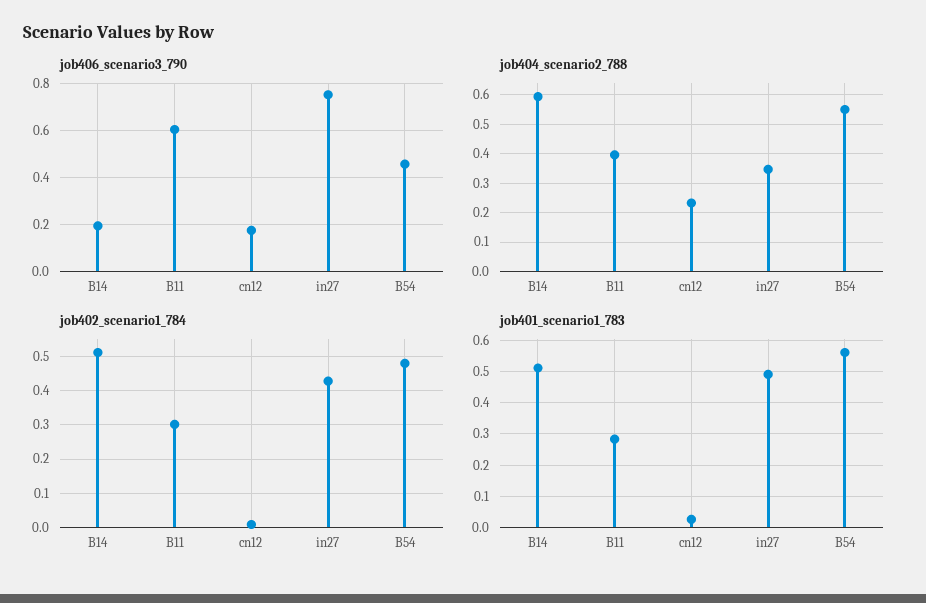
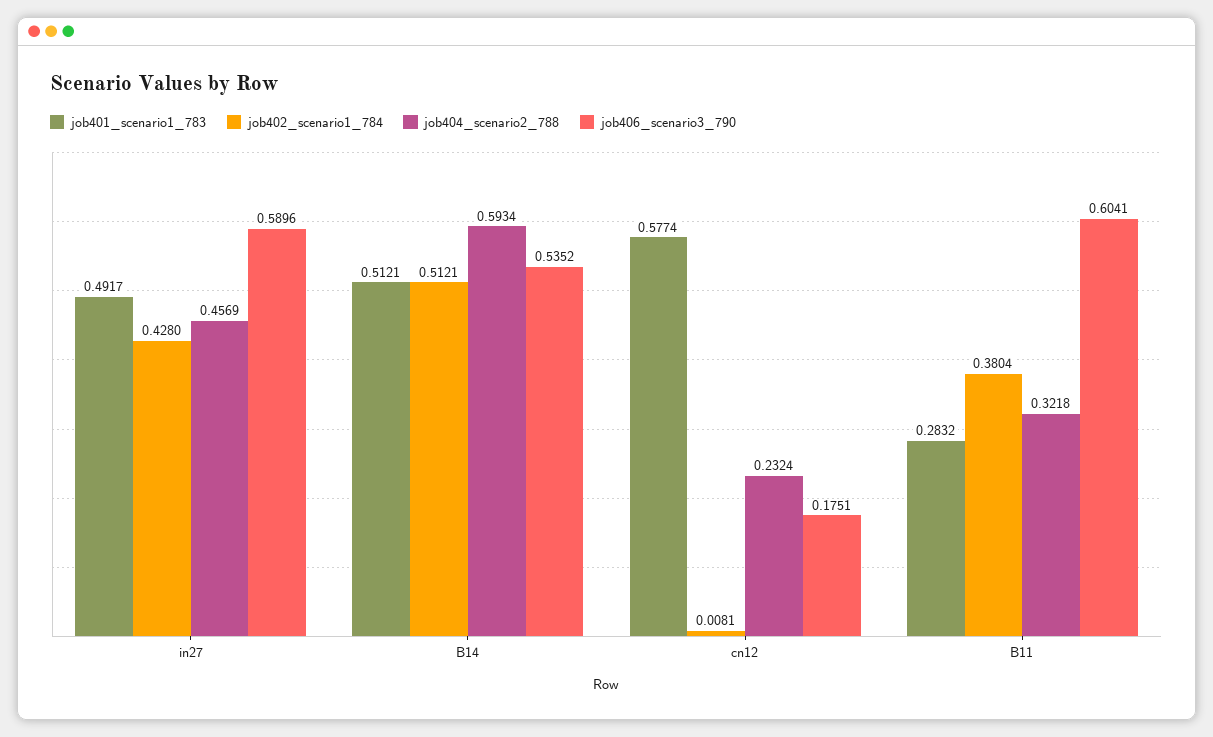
  {
    "job406_scenario3_790": {
-     "B14": 0.2,
+     "B14": 0.5352,
      "B11": 0.6041,
      "cn12": 0.1751,
-     "in27": 0.75,
+     "in27": 0.5896
-     "B54": 0.45
    },
    "job404_scenario2_788": {
      "B14": 0.5934,
-     "B11": 0.4,
+     "B11": 0.3218,
      "cn12": 0.2324,
-     "in27": 0.35,
+     "in27": 0.4569
-     "B54": 0.55
    },
    "job402_scenario1_784": {
      "B14": 0.5121,
-     "B11": 0.3,
+     "B11": 0.3804,
      "cn12": 0.0081,
-     "in27": 0.428,
+     "in27": 0.428
-     "B54": 0.48
    },
    "job401_scenario1_783": {
      "B14": 0.5121,
      "B11": 0.2832,
-     "cn12": 0.02,
+     "cn12": 0.5774,
-     "in27": 0.4917,
+     "in27": 0.4917
-     "B54": 0.56
    }
  }

